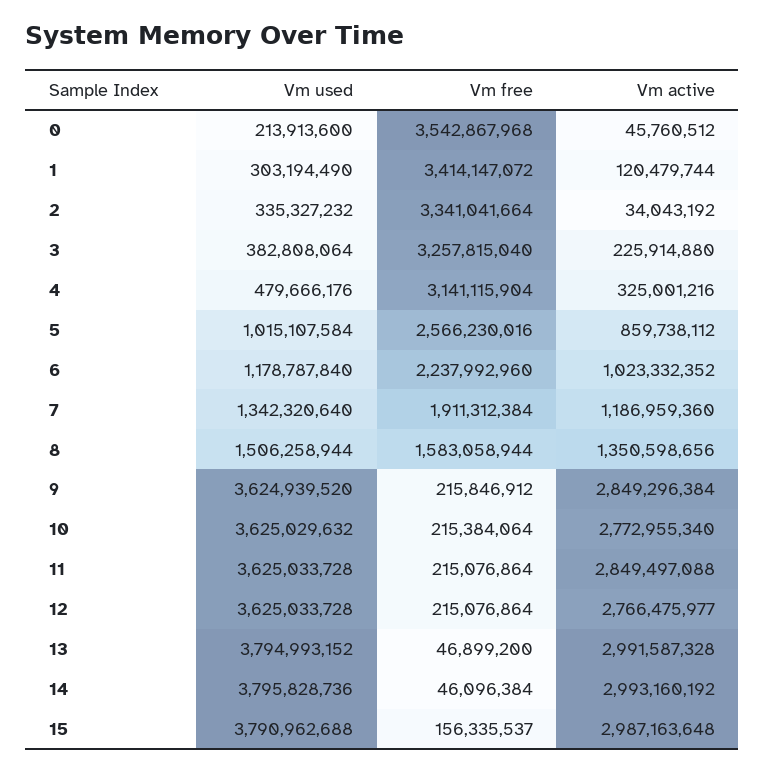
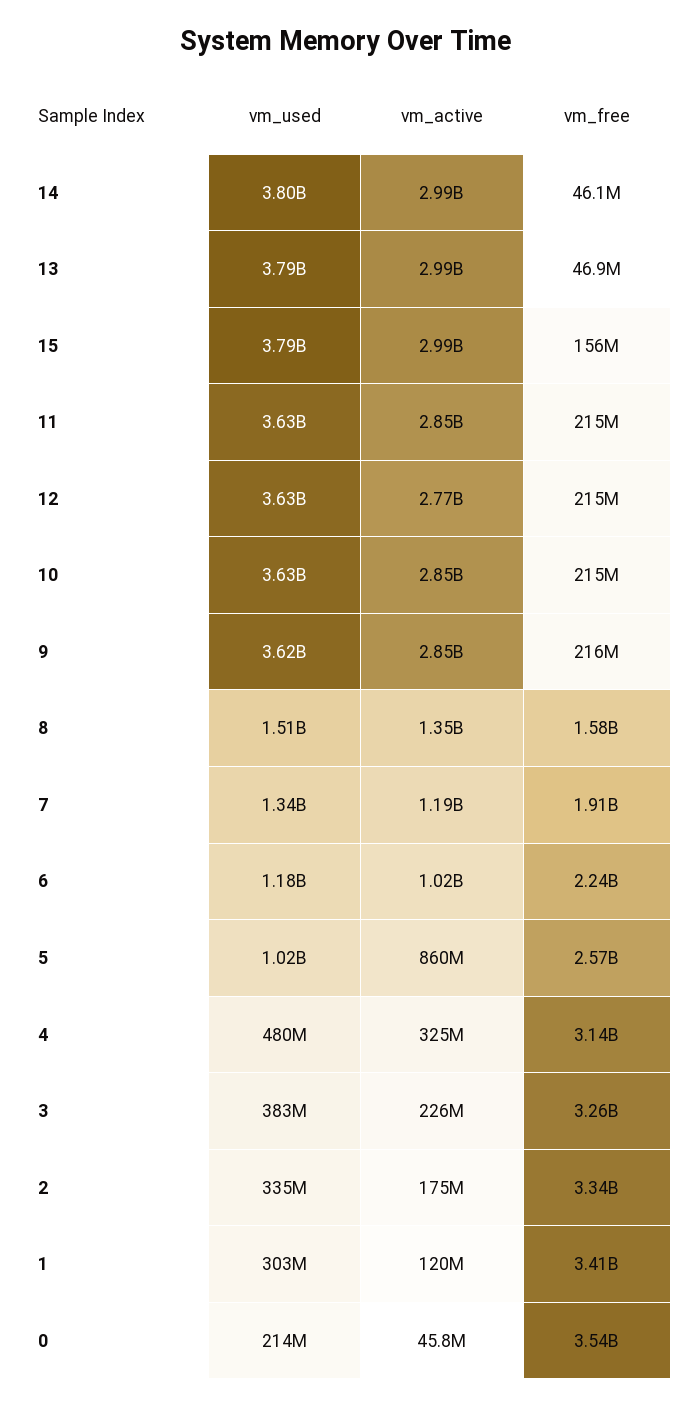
  {
    "Vm used": {
      "0": 213913600,
      "1": 303194490,
      "2": 335327232,
      "3": 382808064,
      "4": 479666176,
      "5": 1015107584,
      "6": 1178787840,
      "7": 1342320640,
      "8": 1506258944,
      "9": 3624939520,
      "10": 3625029632,
      "11": 3625033728,
      "12": 3625033728,
      "13": 3794993152,
      "14": 3795828736,
      "15": 3790962688
    },
    "Vm free": {
      "0": 3542867968,
      "1": 3414147072,
      "2": 3341041664,
      "3": 3257815040,
      "4": 3141115904,
      "5": 2566230016,
      "6": 2237992960,
      "7": 1911312384,
      "8": 1583058944,
      "9": 215846912,
      "10": 215384064,
      "11": 215076864,
      "12": 215076864,
      "13": 46899200,
      "14": 46096384,
      "15": 156335537
    },
    "Vm active": {
      "0": 45760512,
      "1": 120479744,
-     "2": 34043192,
+     "2": 175000000,
      "3": 225914880,
      "4": 325001216,
      "5": 859738112,
      "6": 1023332352,
      "7": 1186959360,
      "8": 1350598656,
      "9": 2849296384,
-     "10": 2772955340,
+     "10": 2850000000,
      "11": 2849497088,
      "12": 2766475977,
      "13": 2991587328,
      "14": 2993160192,
      "15": 2987163648
    }
  }

